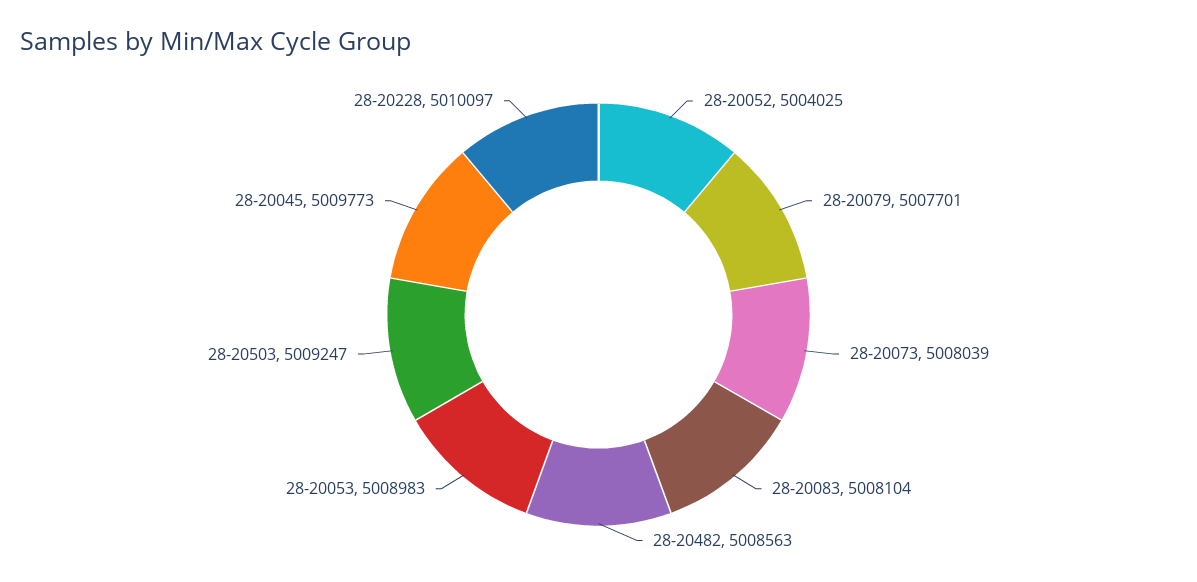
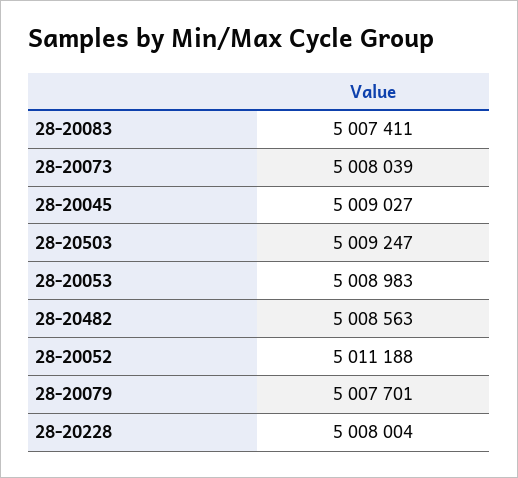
  {
-   "28-20052": 5004025,
+   "28-20052": 5011188,
    "28-20079": 5007701,
    "28-20073": 5008039,
-   "28-20083": 5008104,
+   "28-20083": 5007411,
    "28-20482": 5008563,
    "28-20053": 5008983,
    "28-20503": 5009247,
-   "28-20045": 5009773,
+   "28-20045": 5009027,
-   "28-20228": 5010097
+   "28-20228": 5008004
  }

